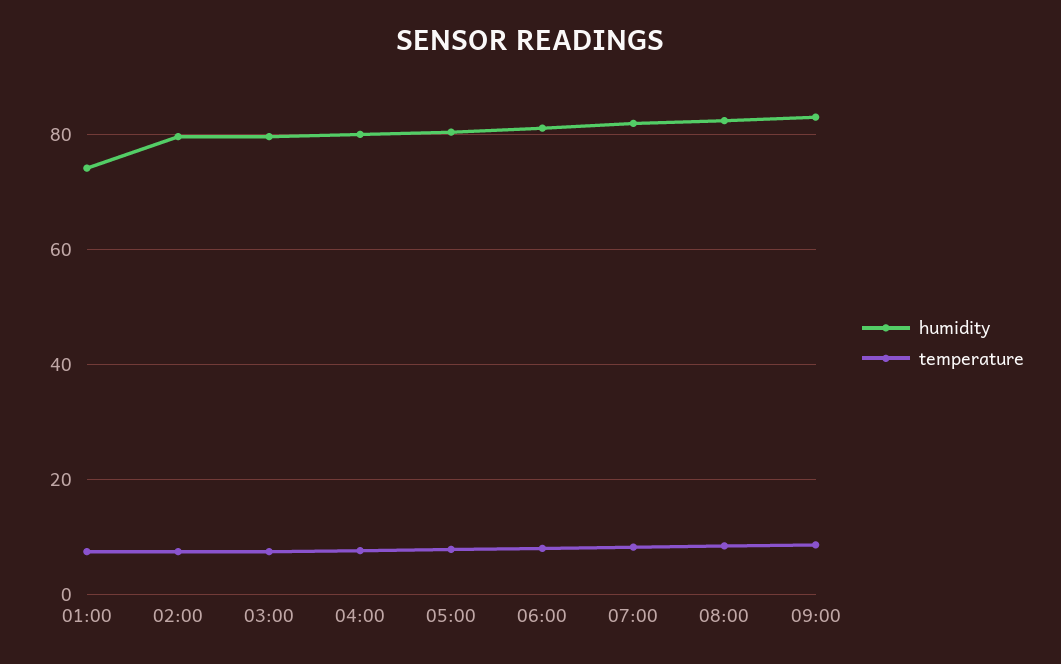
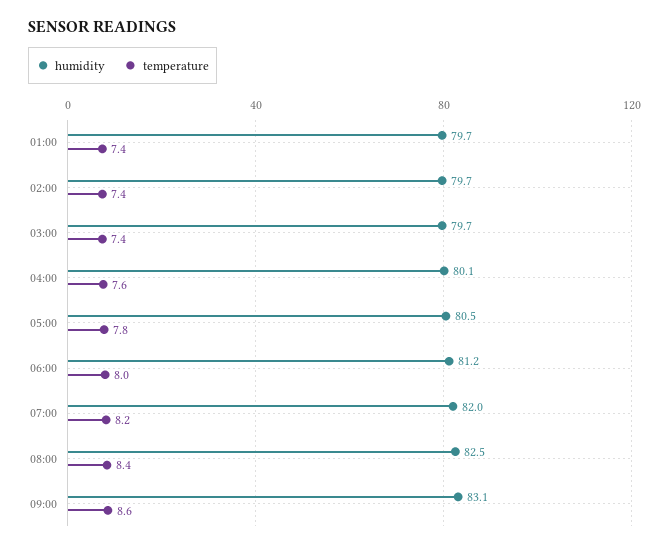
  {
    "humidity": {
-     "01:00": 74,
+     "01:00": 79.7,
      "02:00": 79.7,
      "03:00": 79.7,
      "04:00": 80.1,
      "05:00": 80.5,
      "06:00": 81.2,
      "07:00": 82,
      "08:00": 82.5,
      "09:00": 83.1
    },
    "temperature": {
      "01:00": 7.4,
      "02:00": 7.4,
      "03:00": 7.4,
      "04:00": 7.6,
      "05:00": 7.8,
      "06:00": 8,
      "07:00": 8.2,
      "08:00": 8.4,
      "09:00": 8.6
    }
  }

